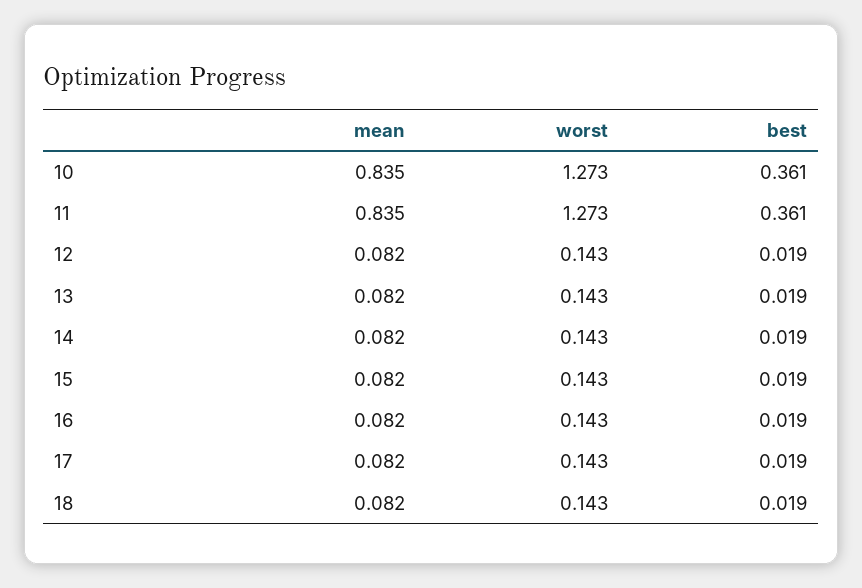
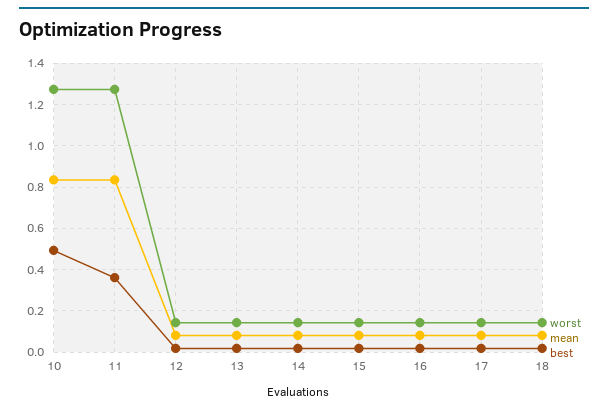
  {
    "mean": {
      "10": 0.835,
      "11": 0.835,
      "12": 0.082,
      "13": 0.082,
      "14": 0.082,
      "15": 0.082,
      "16": 0.082,
      "17": 0.082,
      "18": 0.082
    },
    "worst": {
      "10": 1.273,
      "11": 1.273,
      "12": 0.143,
      "13": 0.143,
      "14": 0.143,
      "15": 0.143,
      "16": 0.143,
      "17": 0.143,
      "18": 0.143
    },
    "best": {
-     "10": 0.361,
+     "10": 0.5,
      "11": 0.361,
      "12": 0.019,
      "13": 0.019,
      "14": 0.019,
      "15": 0.019,
      "16": 0.019,
      "17": 0.019,
      "18": 0.019
    }
  }

